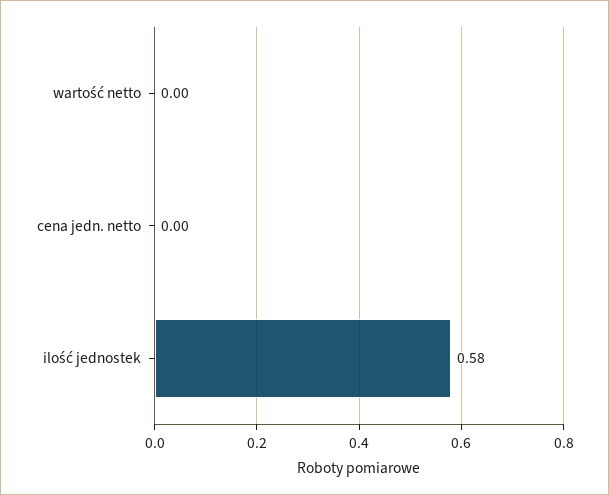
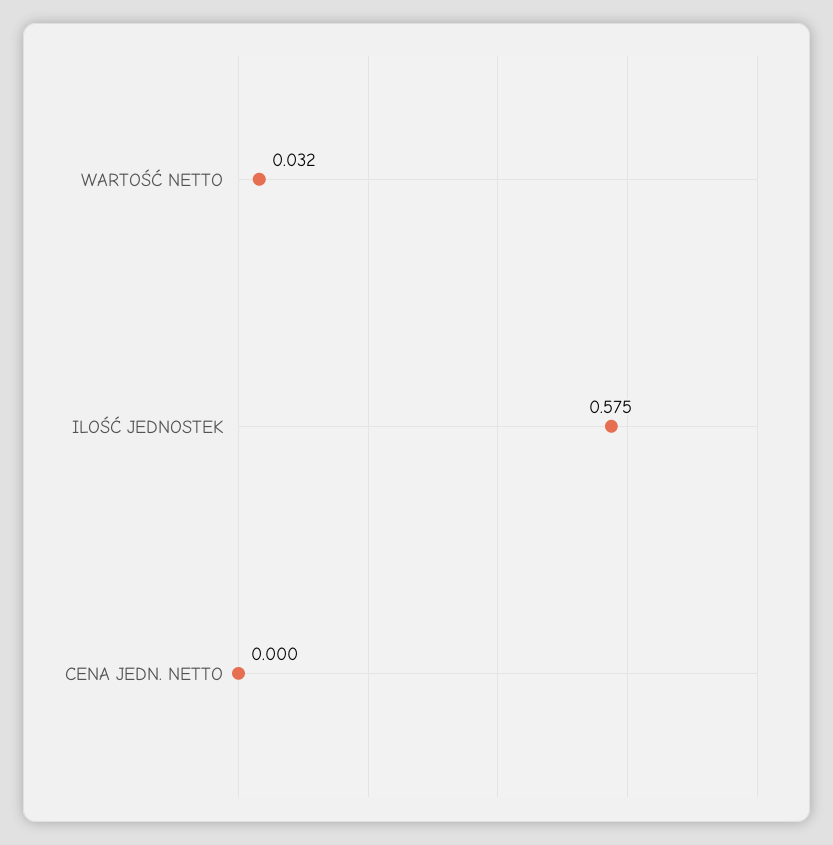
  {
-   "wartość netto": 0,
+   "wartość netto": 0.032,
    "cena jedn. netto": 0,
    "ilość jednostek": 0.575
  }

